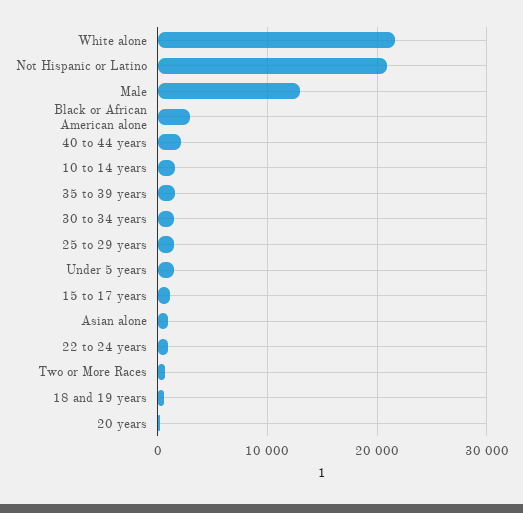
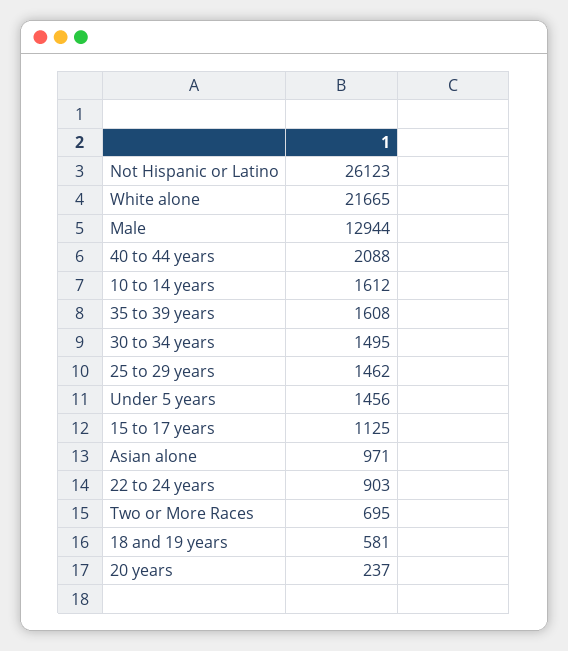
  {
    "White alone": 21665,
-   "Not Hispanic or Latino": 21000,
+   "Not Hispanic or Latino": 26123,
    "Male": 12944,
-   "Black or African American alone": 3000,
    "40 to 44 years": 2088,
    "10 to 14 years": 1612,
    "35 to 39 years": 1608,
    "30 to 34 years": 1495,
    "25 to 29 years": 1462,
    "Under 5 years": 1456,
    "15 to 17 years": 1125,
    "Asian alone": 971,
    "22 to 24 years": 903,
    "Two or More Races": 695,
    "18 and 19 years": 581,
    "20 years": 237
  }

